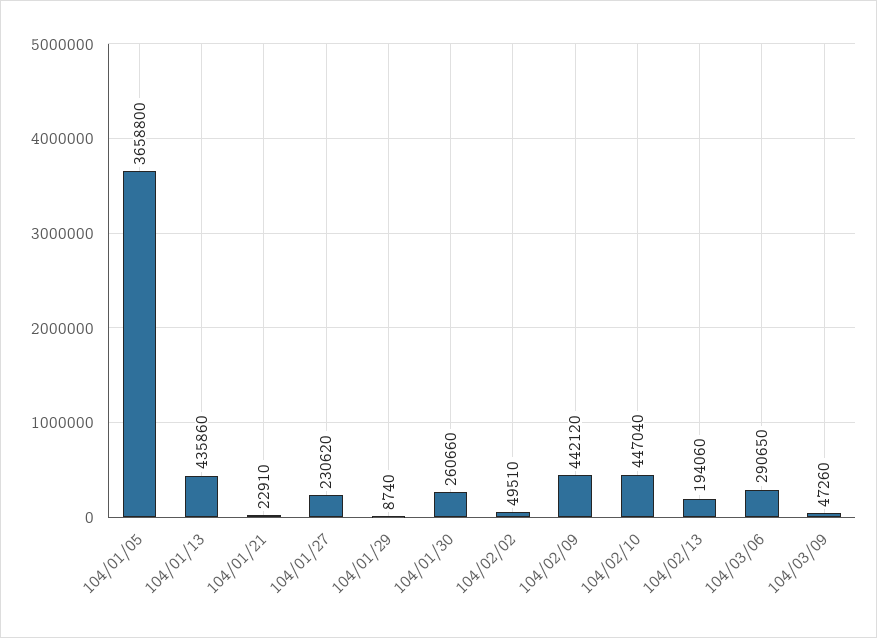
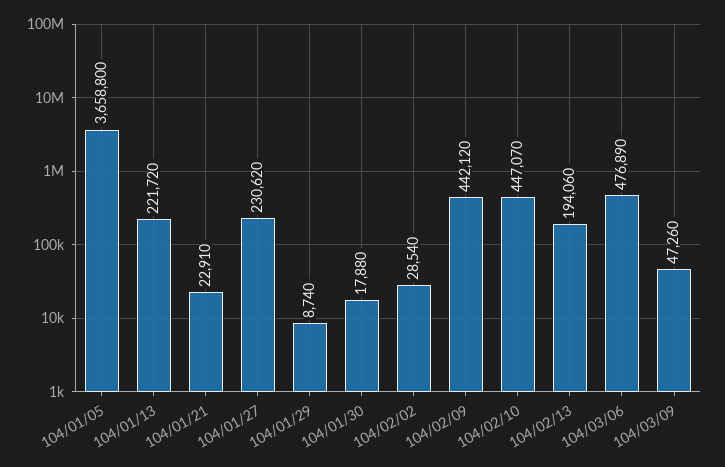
  {
    "104/01/05": 3658800,
-   "104/01/13": 435860,
+   "104/01/13": 221720,
    "104/01/21": 22910,
    "104/01/27": 230620,
    "104/01/29": 8740,
-   "104/01/30": 260660,
+   "104/01/30": 17880,
-   "104/02/02": 49510,
+   "104/02/02": 28540,
    "104/02/09": 442120,
-   "104/02/10": 447040,
+   "104/02/10": 447070,
    "104/02/13": 194060,
-   "104/03/06": 290650,
+   "104/03/06": 476890,
    "104/03/09": 47260
  }

